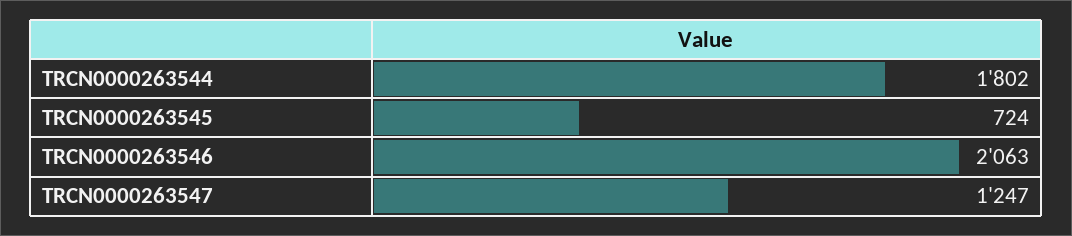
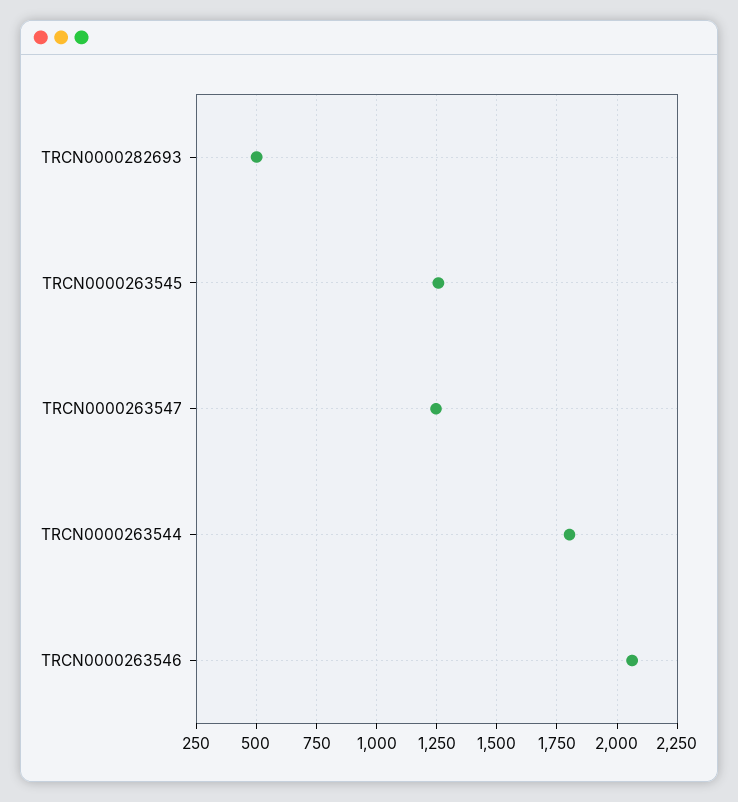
  {
    "TRCN0000263544": 1802,
-   "TRCN0000263545": 724,
+   "TRCN0000263545": 1250,
    "TRCN0000263546": 2063,
-   "TRCN0000263547": 1247
+   "TRCN0000263547": 1247,
+   "TRCN0000282693": 500
  }

